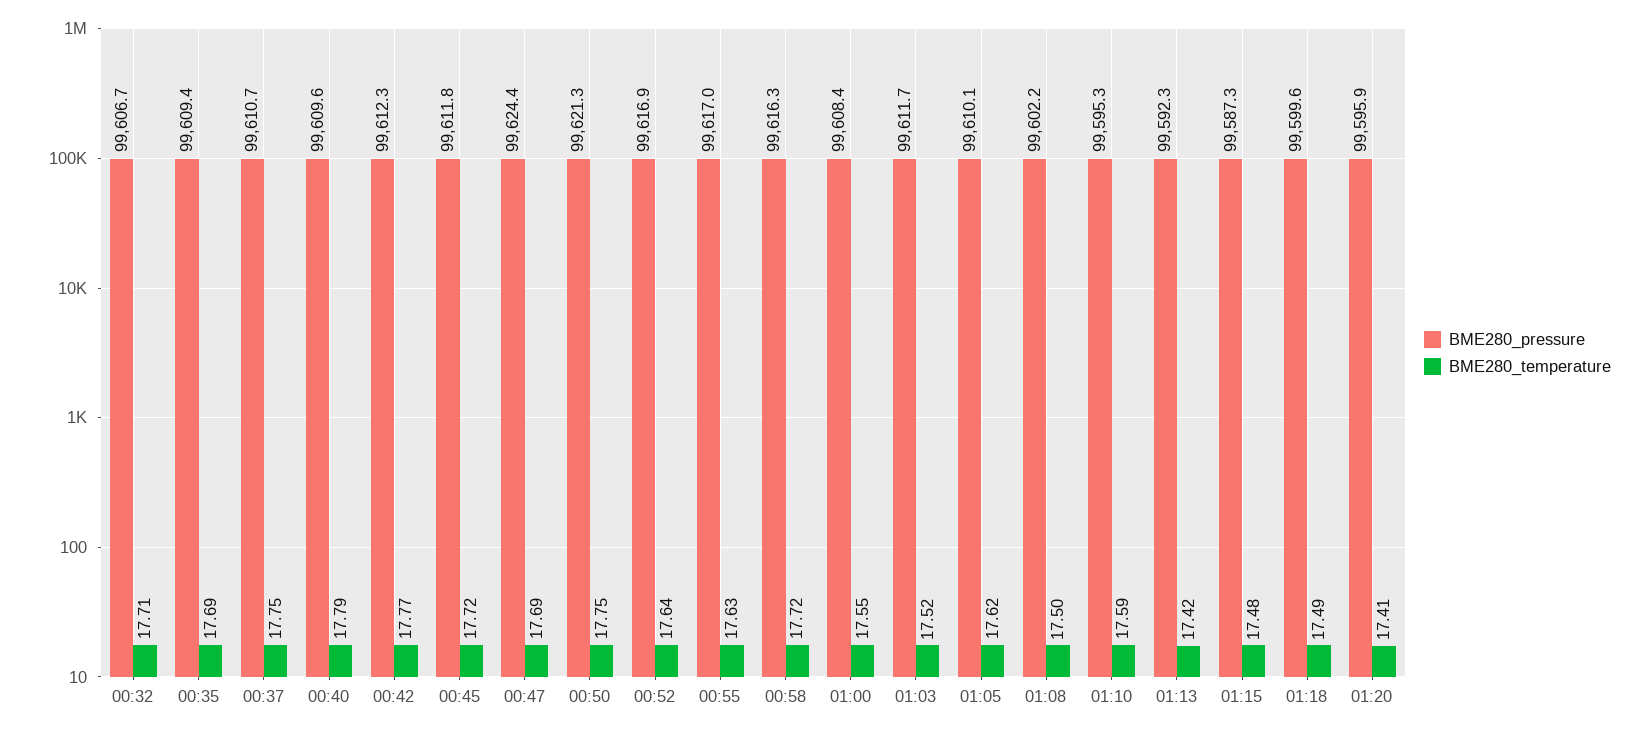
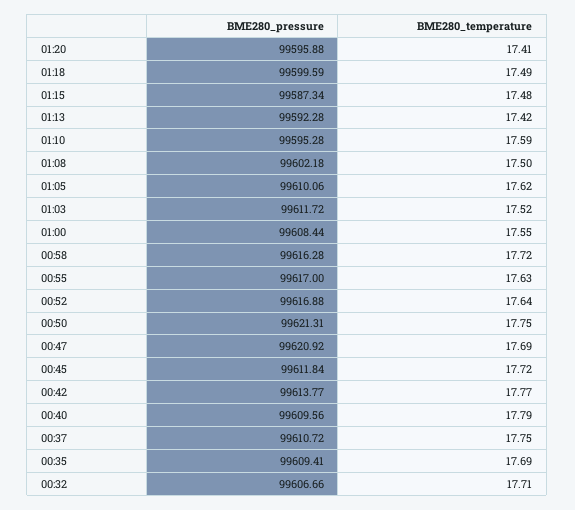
  {
    "BME280_pressure": {
      "00:32": 99606.66,
      "00:35": 99609.41,
      "00:37": 99610.72,
      "00:40": 99609.56,
-     "00:42": 99612.3,
+     "00:42": 99613.77,
      "00:45": 99611.84,
-     "00:47": 99624.4,
+     "00:47": 99620.92,
      "00:50": 99621.31,
      "00:52": 99616.88,
      "00:55": 99617,
      "00:58": 99616.28,
      "01:00": 99608.44,
      "01:03": 99611.72,
      "01:05": 99610.06,
      "01:08": 99602.18,
      "01:10": 99595.28,
      "01:13": 99592.28,
      "01:15": 99587.34,
      "01:18": 99599.59,
      "01:20": 99595.88
    },
    "BME280_temperature": {
      "00:32": 17.71,
      "00:35": 17.69,
      "00:37": 17.75,
      "00:40": 17.79,
      "00:42": 17.77,
      "00:45": 17.72,
      "00:47": 17.69,
      "00:50": 17.75,
      "00:52": 17.64,
      "00:55": 17.63,
      "00:58": 17.72,
      "01:00": 17.55,
      "01:03": 17.52,
      "01:05": 17.62,
      "01:08": 17.5,
      "01:10": 17.59,
      "01:13": 17.42,
      "01:15": 17.48,
      "01:18": 17.49,
      "01:20": 17.41
    }
  }

